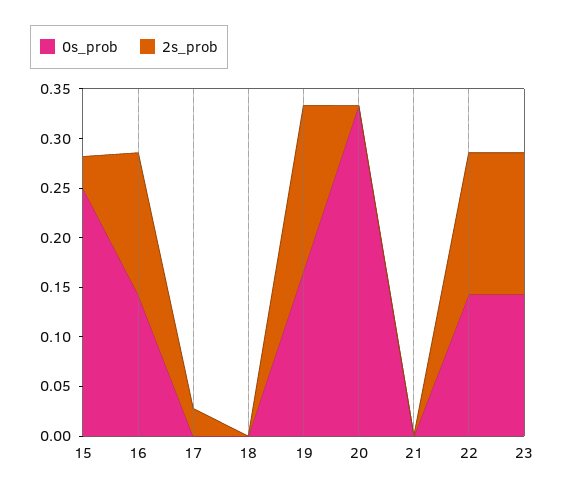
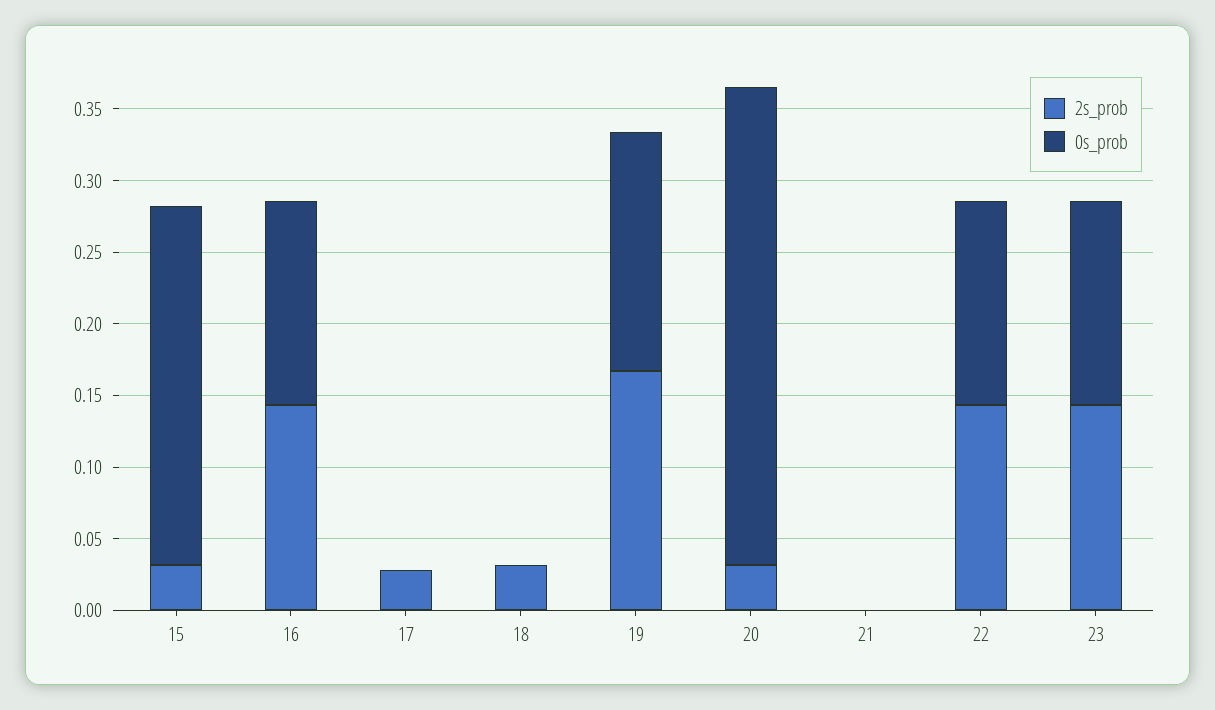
  {
    "0s_prob": {
      "15": 0.25,
      "16": 0.14,
      "17": 0,
      "18": 0,
      "19": 0.17,
      "20": 0.33,
      "21": 0,
      "22": 0.14,
      "23": 0.14
    },
    "2s_prob": {
      "15": 0.03,
      "16": 0.14,
      "17": 0.03,
-     "18": 0,
+     "18": 0.03,
      "19": 0.17,
-     "20": 0,
+     "20": 0.03,
      "21": 0,
      "22": 0.14,
      "23": 0.14
    }
  }

